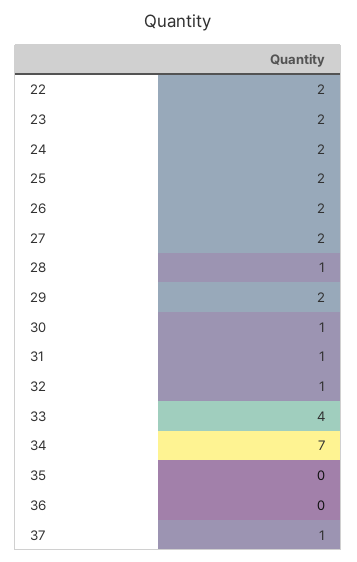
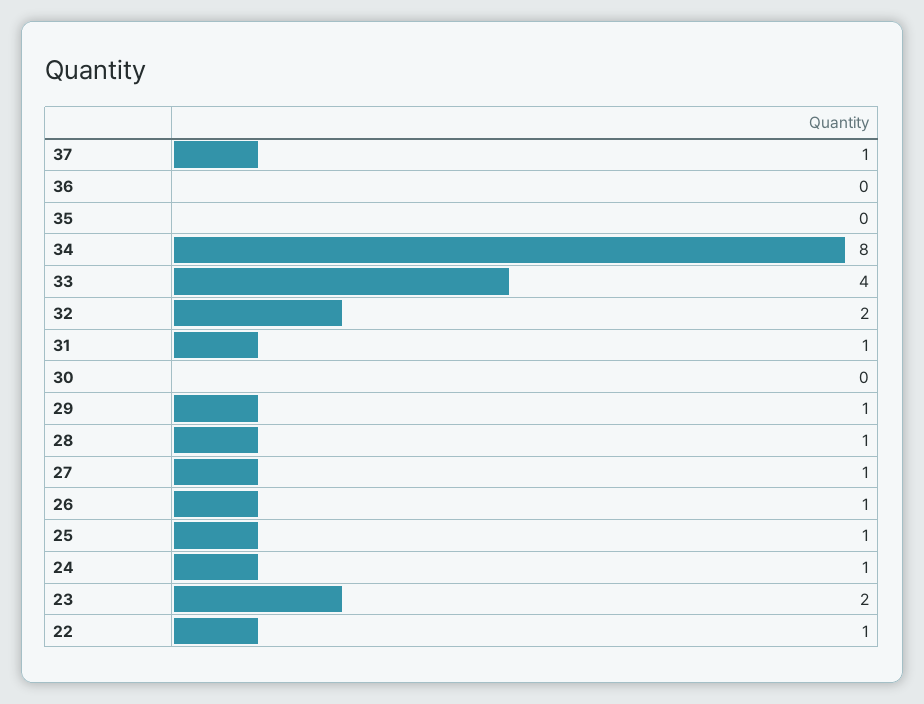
  {
-   "22": 2,
+   "22": 1,
    "23": 2,
-   "24": 2,
+   "24": 1,
-   "25": 2,
+   "25": 1,
-   "26": 2,
+   "26": 1,
-   "27": 2,
+   "27": 1,
    "28": 1,
-   "29": 2,
+   "29": 1,
-   "30": 1,
+   "30": 0,
    "31": 1,
-   "32": 1,
+   "32": 2,
    "33": 4,
-   "34": 7,
+   "34": 8,
    "35": 0,
    "36": 0,
    "37": 1
  }

